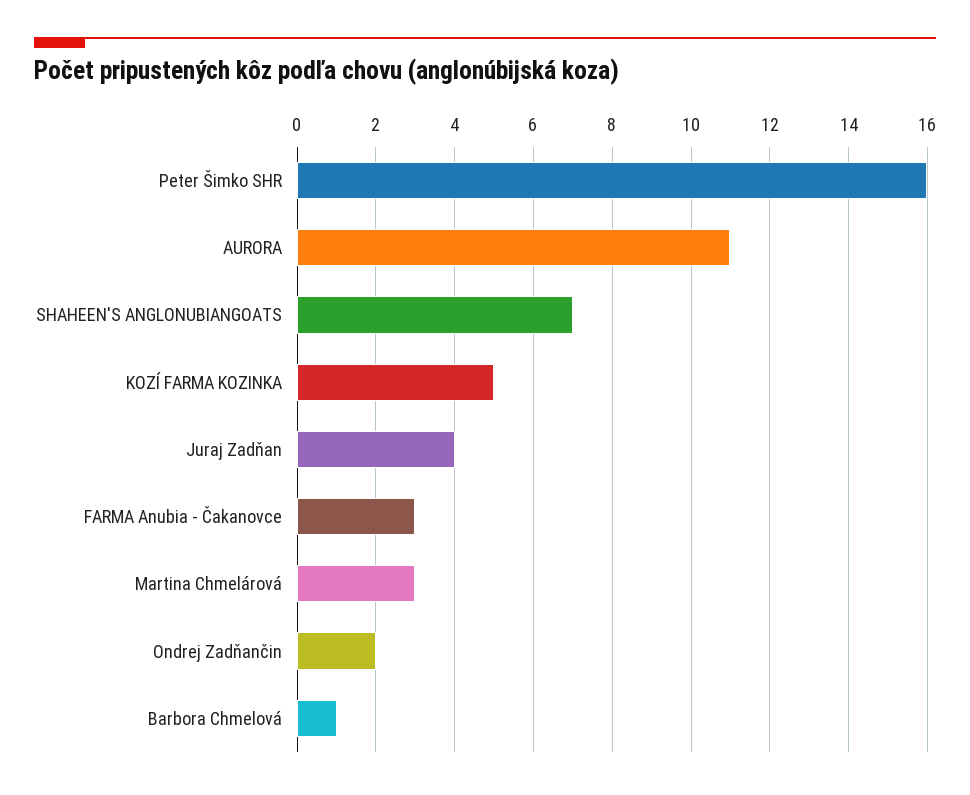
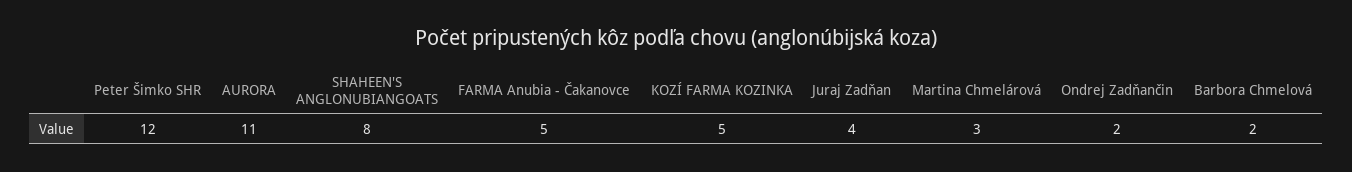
  {
-   "Peter Šimko SHR": 16,
+   "Peter Šimko SHR": 12,
    "AURORA": 11,
-   "SHAHEEN'S ANGLONUBIANGOATS": 7,
+   "SHAHEEN'S ANGLONUBIANGOATS": 8,
    "KOZÍ FARMA KOZINKA": 5,
    "Juraj Zadňan": 4,
-   "FARMA Anubia - Čakanovce": 3,
+   "FARMA Anubia - Čakanovce": 5,
    "Martina Chmelárová": 3,
    "Ondrej Zadňančin": 2,
-   "Barbora Chmelová": 1
+   "Barbora Chmelová": 2
  }

